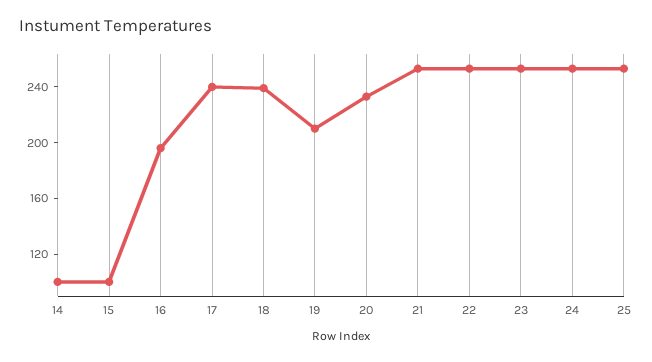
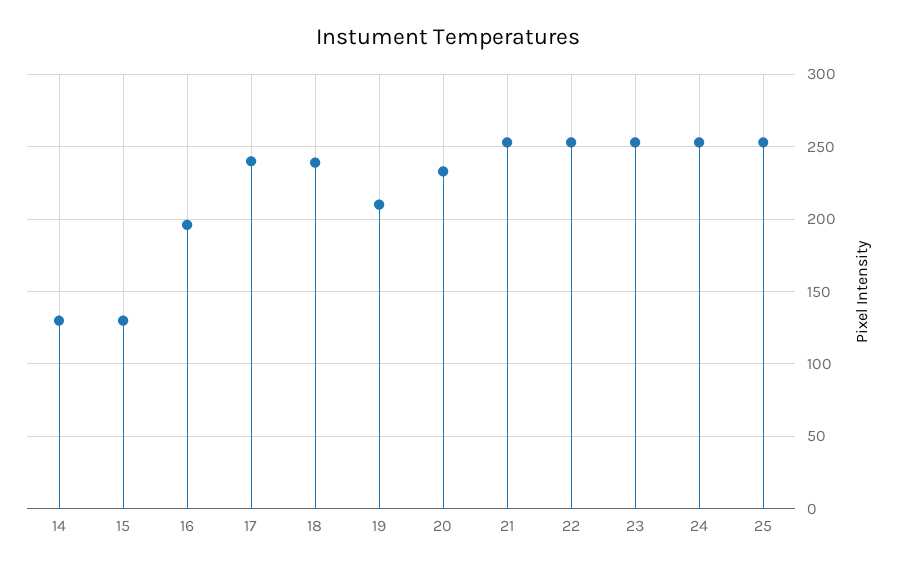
  {
-   "14": 100,
+   "14": 130,
-   "15": 100,
+   "15": 130,
    "16": 195,
    "17": 240,
    "18": 240,
    "19": 210,
    "20": 235,
    "21": 255,
    "22": 255,
    "23": 255,
    "24": 255,
    "25": 255
  }

